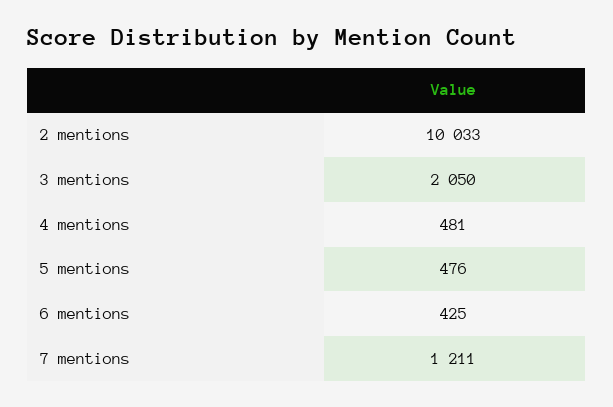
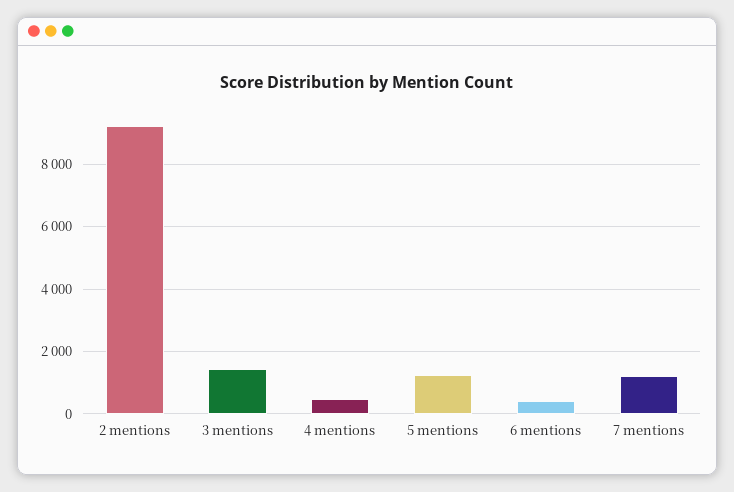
  {
-   "2 mentions": 10033,
+   "2 mentions": 9200,
-   "3 mentions": 2050,
+   "3 mentions": 1400,
    "4 mentions": 481,
-   "5 mentions": 476,
+   "5 mentions": 1200,
    "6 mentions": 425,
    "7 mentions": 1211
  }

